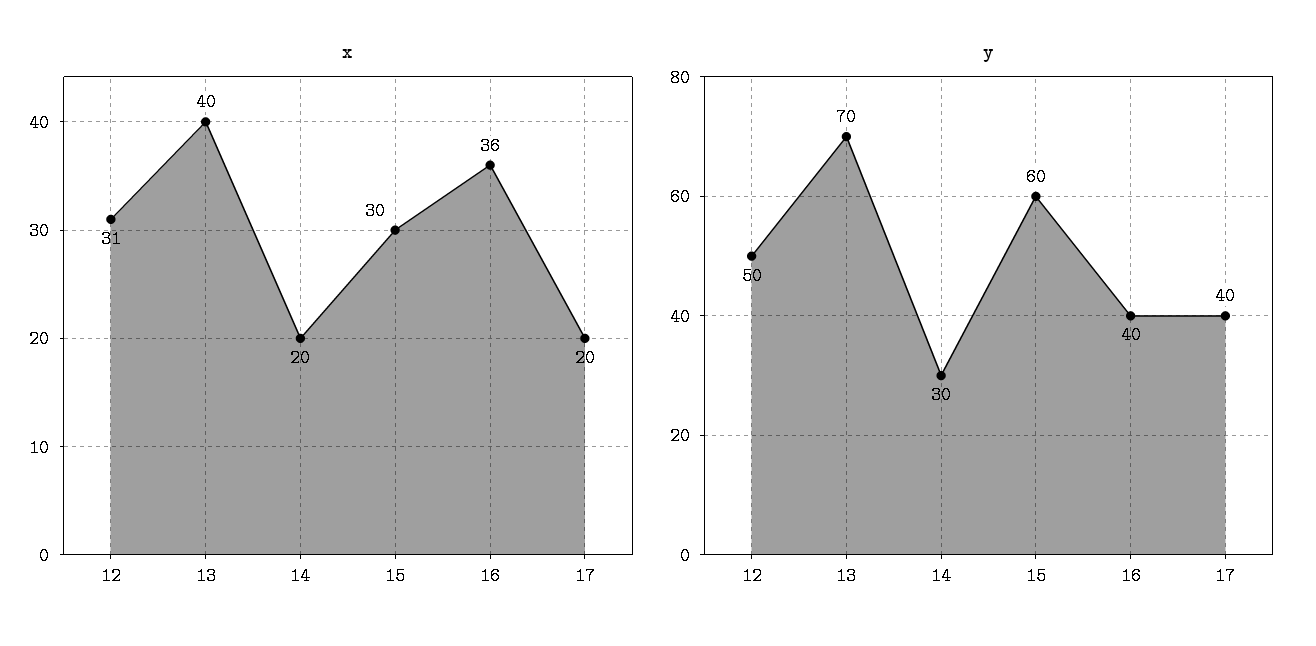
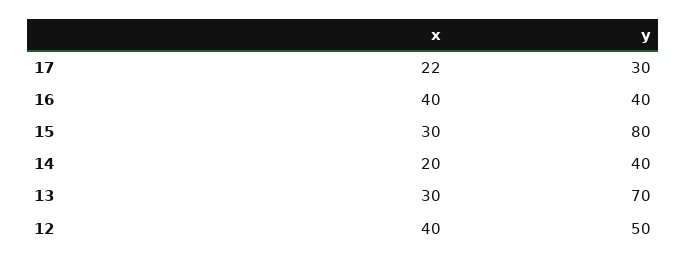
  {
    "x": {
-     "12": 31,
+     "12": 40,
-     "13": 40,
+     "13": 30,
      "14": 20,
      "15": 30,
-     "16": 36,
+     "16": 40,
-     "17": 20
+     "17": 22
    },
    "y": {
      "12": 50,
      "13": 70,
-     "14": 30,
+     "14": 40,
-     "15": 60,
+     "15": 80,
      "16": 40,
-     "17": 40
+     "17": 30
    }
  }

